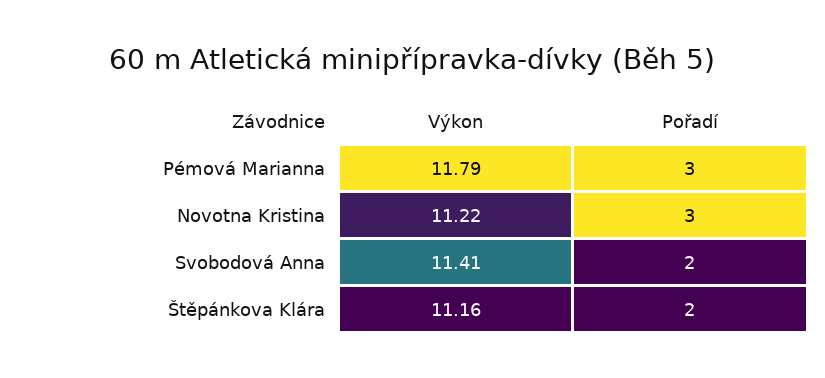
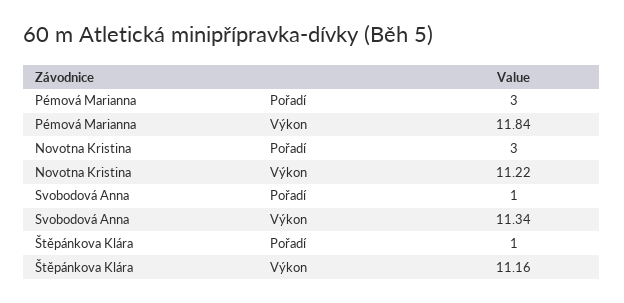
  {
    "Výkon": {
-     "Pémová Marianna": 11.79,
+     "Pémová Marianna": 11.84,
      "Novotna Kristina": 11.22,
-     "Svobodová Anna": 11.41,
+     "Svobodová Anna": 11.34,
      "Štěpánkova Klára": 11.16
    },
    "Pořadí": {
      "Pémová Marianna": 3,
      "Novotna Kristina": 3,
-     "Svobodová Anna": 2,
+     "Svobodová Anna": 1,
-     "Štěpánkova Klára": 2
+     "Štěpánkova Klára": 1
    }
  }

